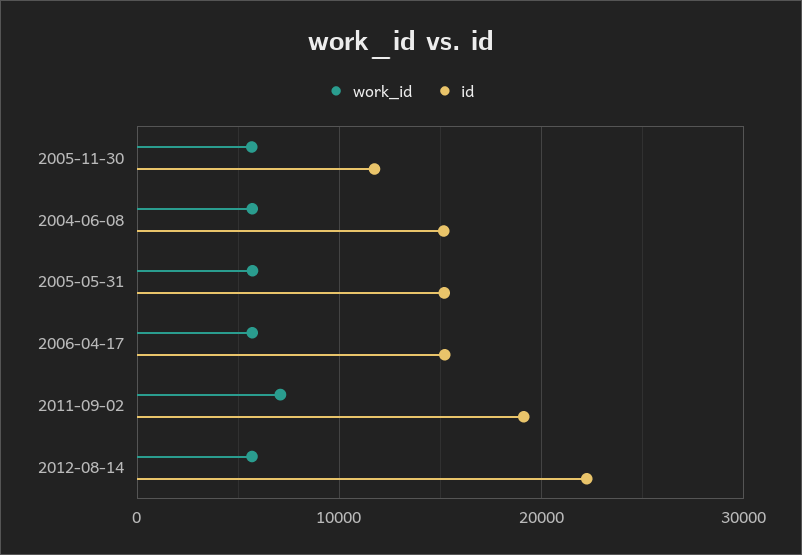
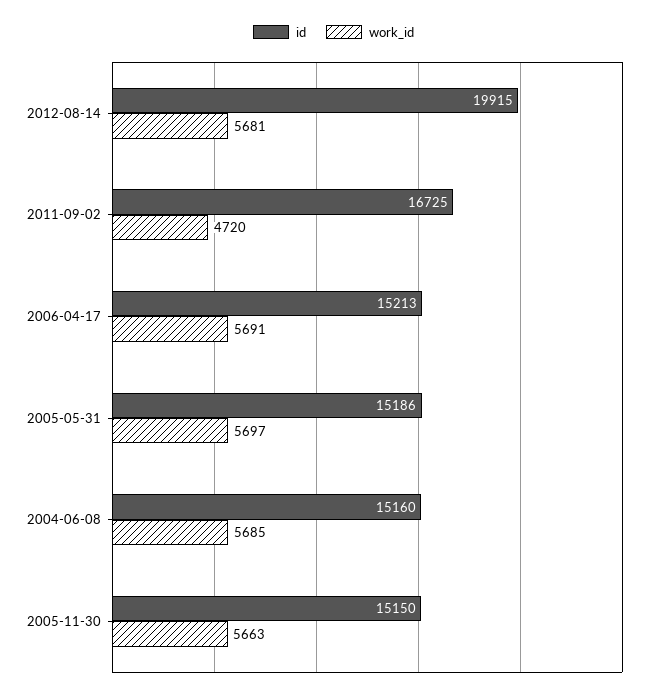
  {
    "work_id": {
      "2005-11-30": 5663,
      "2004-06-08": 5685,
      "2005-05-31": 5697,
      "2006-04-17": 5691,
-     "2011-09-02": 7000,
+     "2011-09-02": 4720,
      "2012-08-14": 5681
    },
    "id": {
-     "2005-11-30": 12000,
+     "2005-11-30": 15150,
      "2004-06-08": 15160,
      "2005-05-31": 15186,
      "2006-04-17": 15213,
-     "2011-09-02": 19000,
+     "2011-09-02": 16725,
-     "2012-08-14": 22000
+     "2012-08-14": 19915
    }
  }

